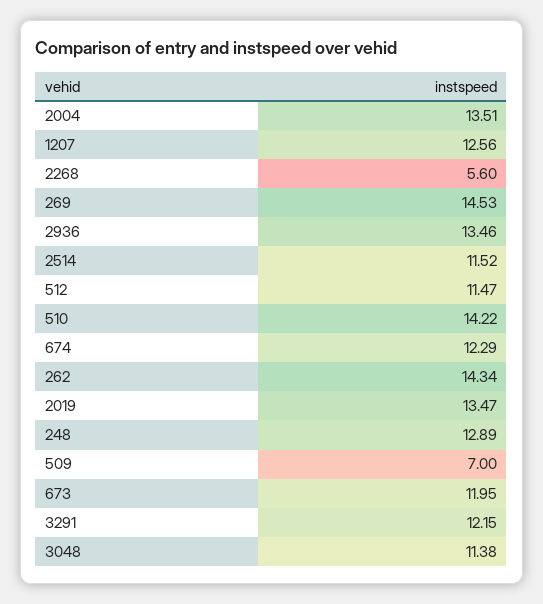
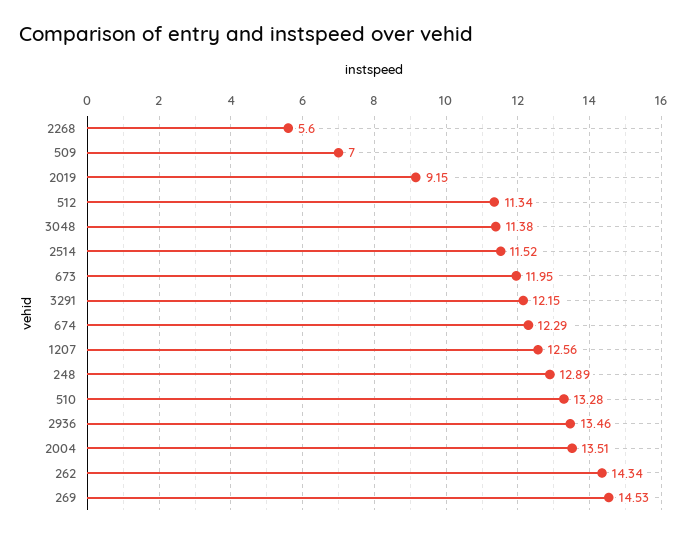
  {
    "2004": 13.51,
    "1207": 12.56,
    "2268": 5.6,
    "269": 14.53,
    "2936": 13.46,
    "2514": 11.52,
-   "512": 11.47,
+   "512": 11.34,
-   "510": 14.22,
+   "510": 13.28,
    "674": 12.29,
    "262": 14.34,
-   "2019": 13.47,
+   "2019": 9.15,
    "248": 12.89,
    "509": 7,
    "673": 11.95,
    "3291": 12.15,
    "3048": 11.38
  }

